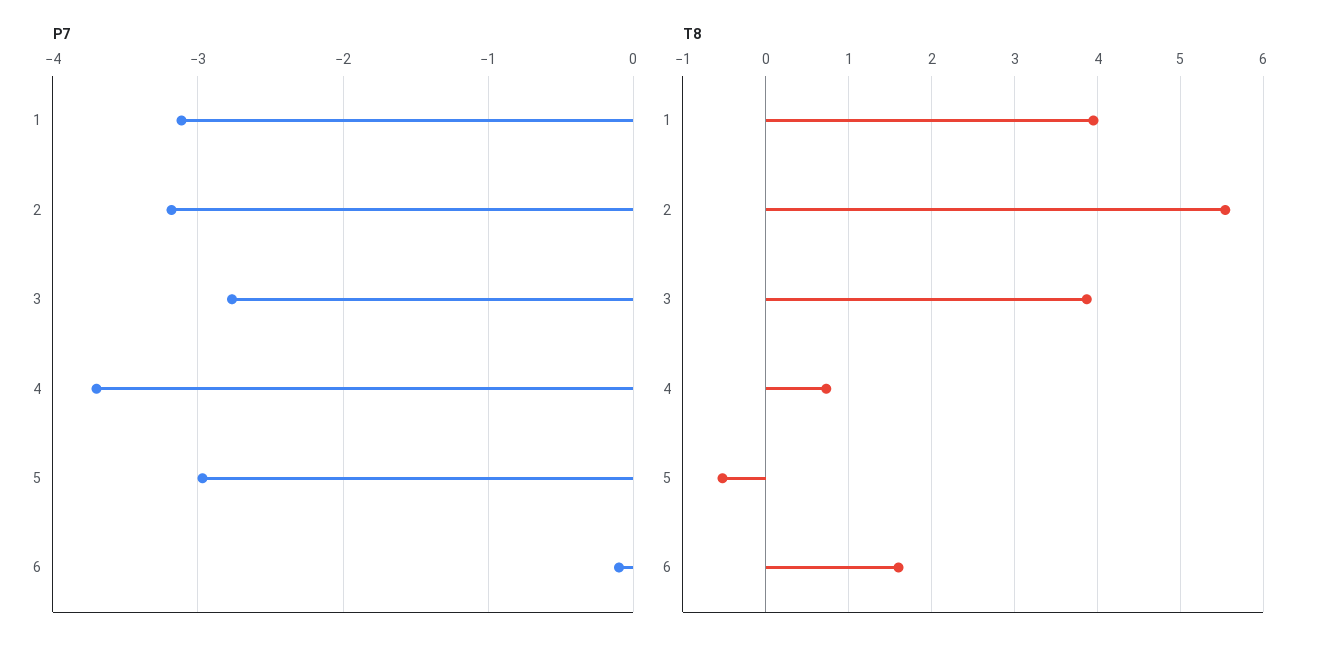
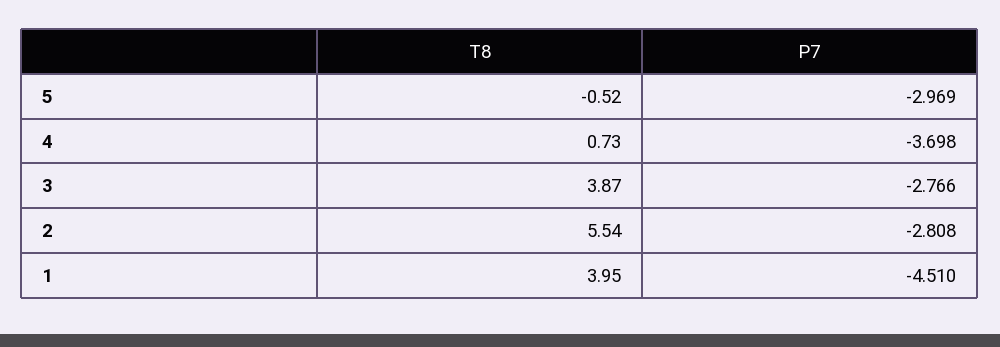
  {
    "P7": {
-     "1": -3.1,
+     "1": -4.51,
-     "2": -3.2,
+     "2": -2.808,
      "3": -2.766,
      "4": -3.698,
-     "5": -2.969,
+     "5": -2.969
-     "6": -0.1
    },
    "T8": {
      "1": 3.95,
      "2": 5.54,
      "3": 3.87,
      "4": 0.73,
-     "5": -0.52,
+     "5": -0.52
-     "6": 1.6
    }
  }

